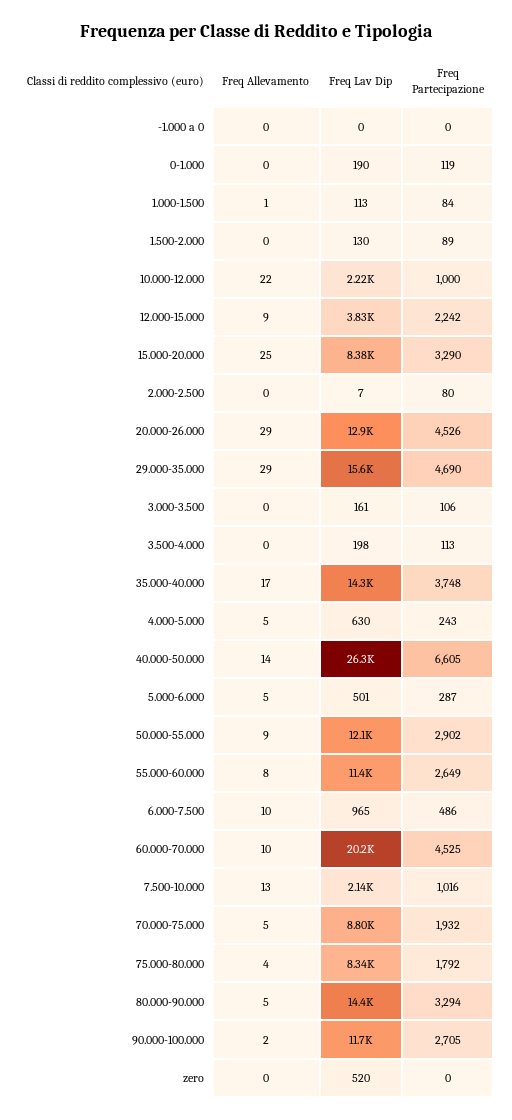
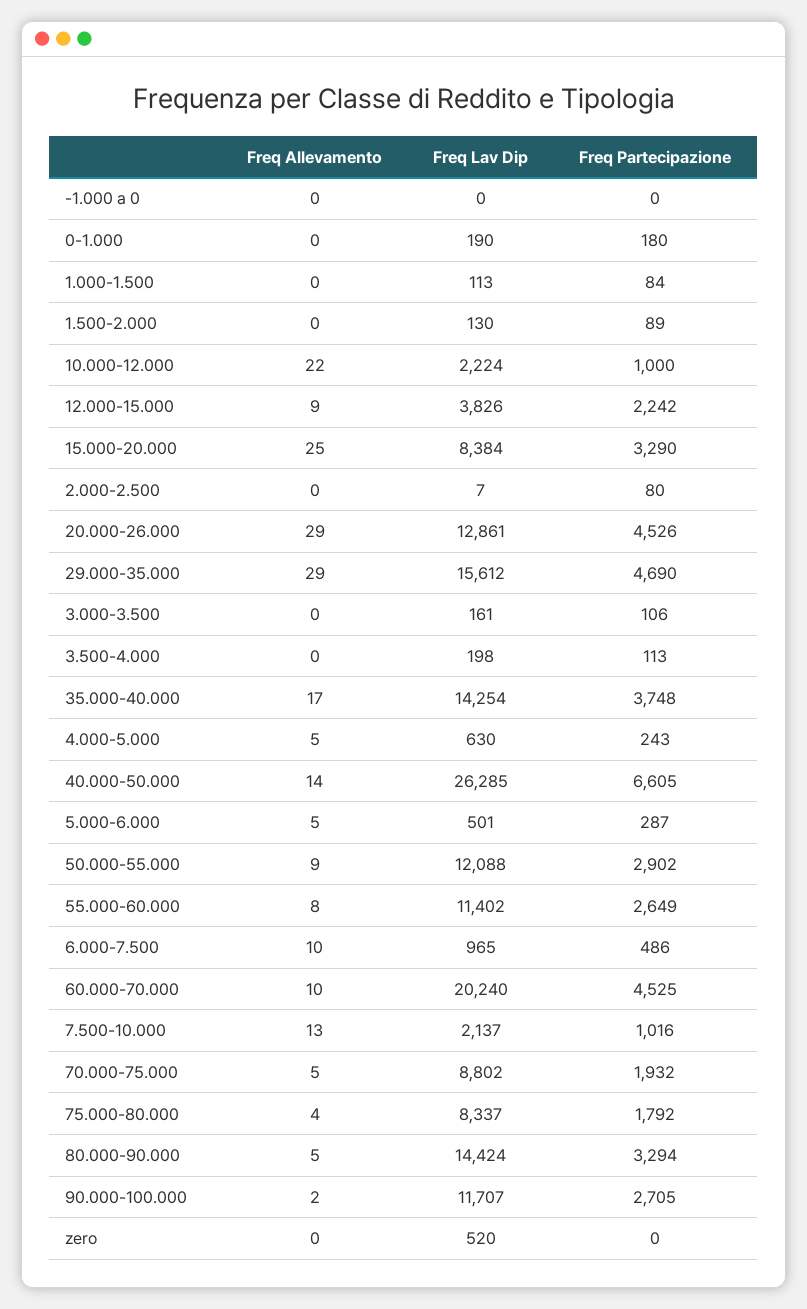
  {
    "Freq Allevamento": {
      "-1.000 a 0": 0,
      "0-1.000": 0,
-     "1.000-1.500": 1,
+     "1.000-1.500": 0,
      "1.500-2.000": 0,
      "10.000-12.000": 22,
      "12.000-15.000": 9,
      "15.000-20.000": 25,
      "2.000-2.500": 0,
      "20.000-26.000": 29,
      "29.000-35.000": 29,
      "3.000-3.500": 0,
      "3.500-4.000": 0,
      "35.000-40.000": 17,
      "4.000-5.000": 5,
      "40.000-50.000": 14,
      "5.000-6.000": 5,
      "50.000-55.000": 9,
      "55.000-60.000": 8,
      "6.000-7.500": 10,
      "60.000-70.000": 10,
      "7.500-10.000": 13,
      "70.000-75.000": 5,
      "75.000-80.000": 4,
      "80.000-90.000": 5,
      "90.000-100.000": 2,
      "zero": 0
    },
    "Freq Lav Dip": {
      "-1.000 a 0": 0,
      "0-1.000": 190,
      "1.000-1.500": 113,
      "1.500-2.000": 130,
      "10.000-12.000": 2224,
      "12.000-15.000": 3826,
      "15.000-20.000": 8384,
      "2.000-2.500": 7,
      "20.000-26.000": 12861,
      "29.000-35.000": 15612,
      "3.000-3.500": 161,
      "3.500-4.000": 198,
      "35.000-40.000": 14254,
      "4.000-5.000": 630,
      "40.000-50.000": 26285,
      "5.000-6.000": 501,
      "50.000-55.000": 12088,
      "55.000-60.000": 11402,
      "6.000-7.500": 965,
      "60.000-70.000": 20240,
      "7.500-10.000": 2137,
      "70.000-75.000": 8802,
      "75.000-80.000": 8337,
      "80.000-90.000": 14424,
      "90.000-100.000": 11707,
      "zero": 520
    },
    "Freq Partecipazione": {
      "-1.000 a 0": 0,
-     "0-1.000": 119,
+     "0-1.000": 180,
      "1.000-1.500": 84,
      "1.500-2.000": 89,
      "10.000-12.000": 1000,
      "12.000-15.000": 2242,
      "15.000-20.000": 3290,
      "2.000-2.500": 80,
      "20.000-26.000": 4526,
      "29.000-35.000": 4690,
      "3.000-3.500": 106,
      "3.500-4.000": 113,
      "35.000-40.000": 3748,
      "4.000-5.000": 243,
      "40.000-50.000": 6605,
      "5.000-6.000": 287,
      "50.000-55.000": 2902,
      "55.000-60.000": 2649,
      "6.000-7.500": 486,
      "60.000-70.000": 4525,
      "7.500-10.000": 1016,
      "70.000-75.000": 1932,
      "75.000-80.000": 1792,
      "80.000-90.000": 3294,
      "90.000-100.000": 2705,
      "zero": 0
    }
  }

